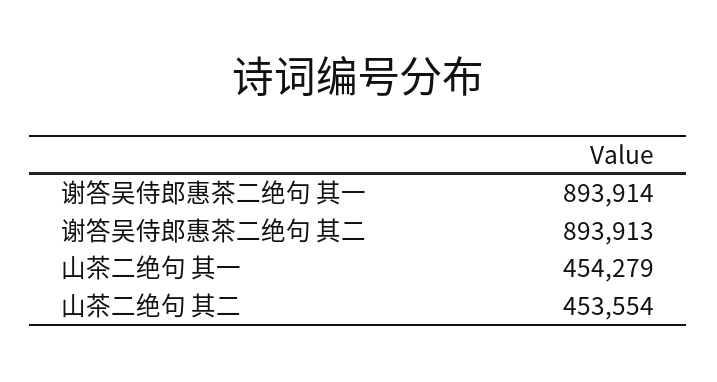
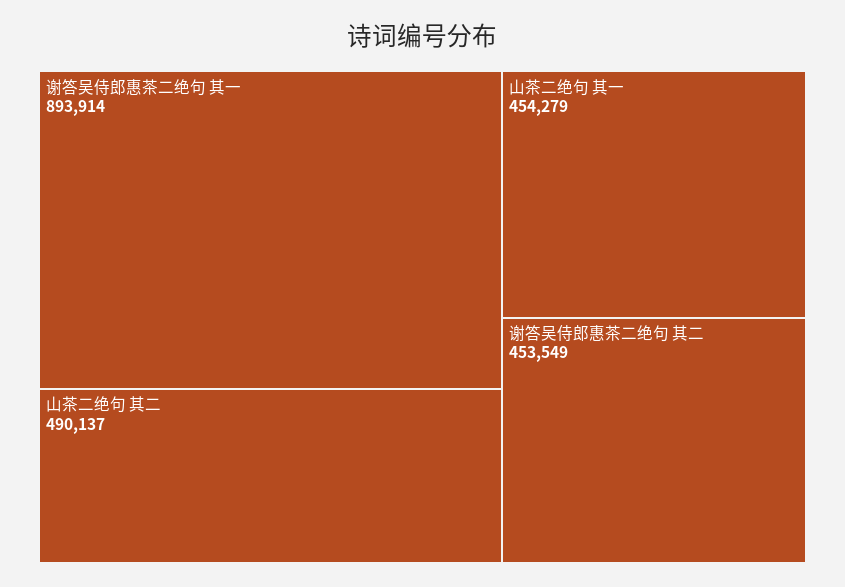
  {
    "谢答吴侍郎惠茶二绝句 其一": 893914,
-   "谢答吴侍郎惠茶二绝句 其二": 893913,
+   "谢答吴侍郎惠茶二绝句 其二": 453549,
    "山茶二绝句 其一": 454279,
-   "山茶二绝句 其二": 453554
+   "山茶二绝句 其二": 490137
  }

